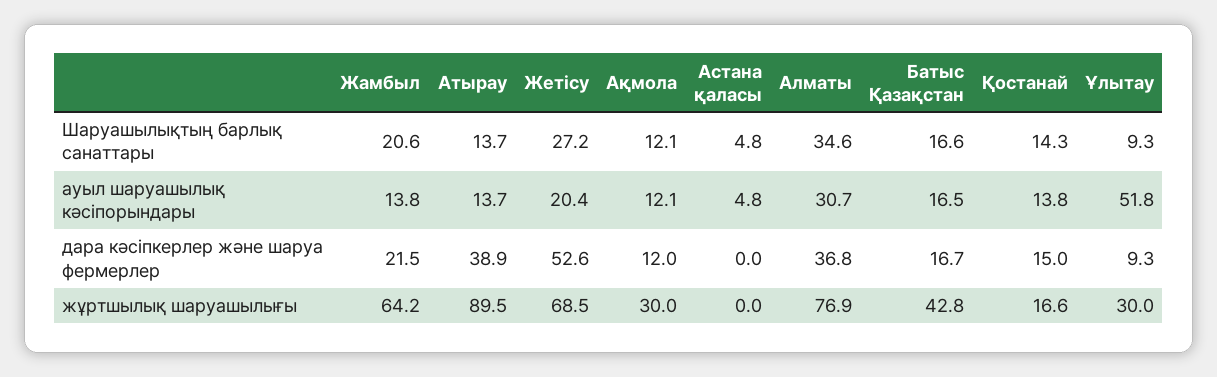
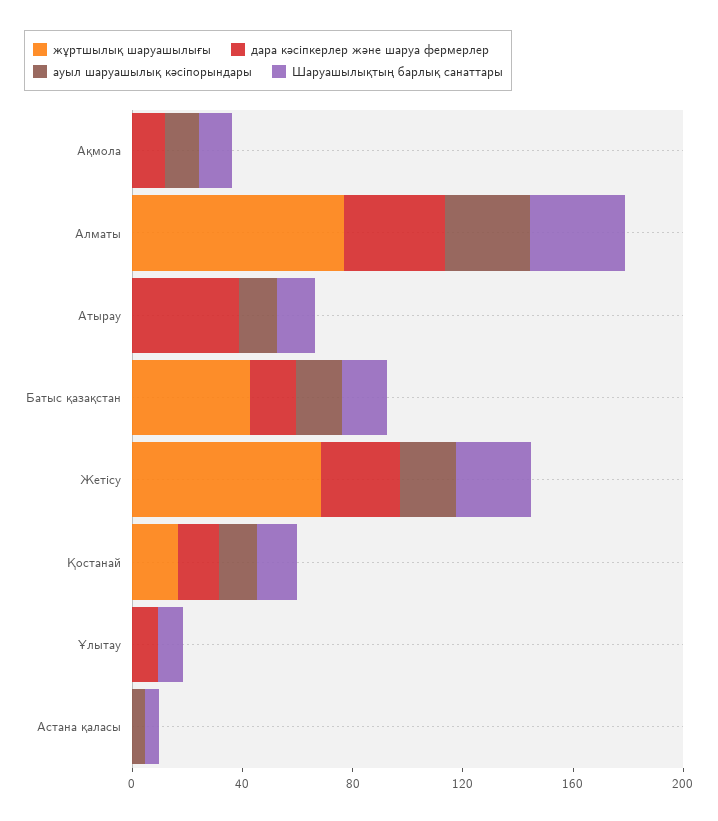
  {
    "Шаруашылықтың барлық санаттары": {
-     "Жамбыл": 20.6,
      "Атырау": 13.7,
      "Жетісу": 27.2,
      "Ақмола": 12.1,
      "Астана қаласы": 4.8,
      "Алматы": 34.6,
      "Батыс Қазақстан": 16.6,
      "Қостанай": 14.3,
      "Ұлытау": 9.3
    },
    "ауыл шаруашылық кәсіпорындары": {
-     "Жамбыл": 13.8,
      "Атырау": 13.7,
      "Жетісу": 20.4,
      "Ақмола": 12.1,
      "Астана қаласы": 4.8,
      "Алматы": 30.7,
      "Батыс Қазақстан": 16.5,
      "Қостанай": 13.8,
-     "Ұлытау": 51.8
+     "Ұлытау": 0
    },
    "дара кәсіпкерлер және шаруа фермерлер": {
-     "Жамбыл": 21.5,
      "Атырау": 38.9,
-     "Жетісу": 52.6,
+     "Жетісу": 30,
      "Ақмола": 12,
      "Астана қаласы": 0,
      "Алматы": 36.8,
      "Батыс Қазақстан": 16.7,
      "Қостанай": 15,
      "Ұлытау": 9.3
    },
    "жұртшылық шаруашылығы": {
-     "Жамбыл": 64.2,
-     "Атырау": 89.5,
+     "Атырау": 0,
      "Жетісу": 68.5,
-     "Ақмола": 30,
+     "Ақмола": 0,
      "Астана қаласы": 0,
      "Алматы": 76.9,
      "Батыс Қазақстан": 42.8,
      "Қостанай": 16.6,
-     "Ұлытау": 30
+     "Ұлытау": 0
    }
  }

